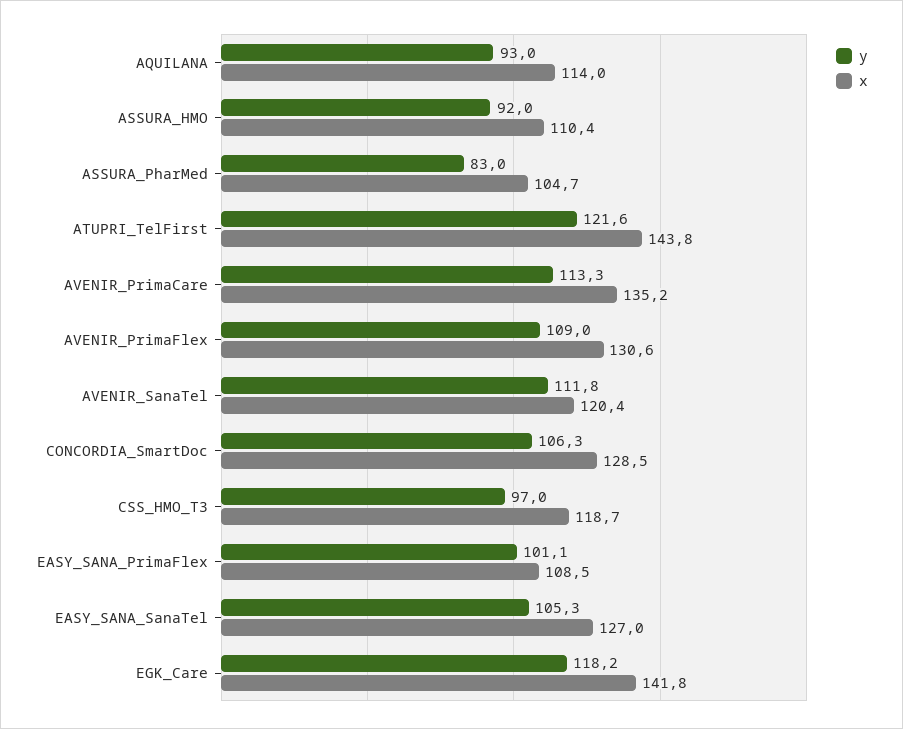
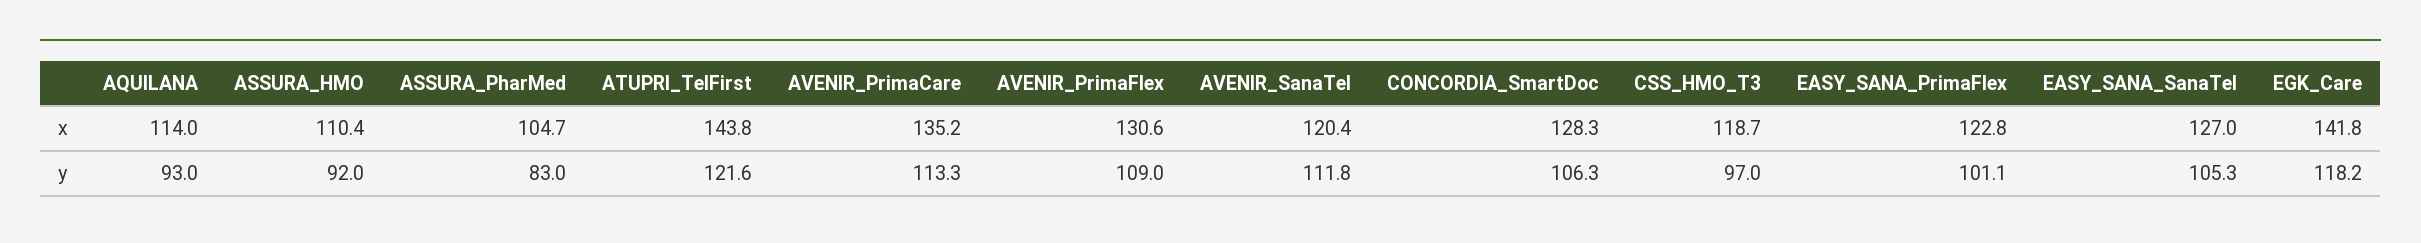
  {
    "y": {
      "AQUILANA": 93,
      "ASSURA_HMO": 92,
      "ASSURA_PharMed": 83,
      "ATUPRI_TelFirst": 121.6,
      "AVENIR_PrimaCare": 113.3,
      "AVENIR_PrimaFlex": 109,
      "AVENIR_SanaTel": 111.8,
      "CONCORDIA_SmartDoc": 106.3,
      "CSS_HMO_T3": 97,
      "EASY_SANA_PrimaFlex": 101.1,
      "EASY_SANA_SanaTel": 105.3,
      "EGK_Care": 118.2
    },
    "x": {
      "AQUILANA": 114,
      "ASSURA_HMO": 110.4,
      "ASSURA_PharMed": 104.7,
      "ATUPRI_TelFirst": 143.8,
      "AVENIR_PrimaCare": 135.2,
      "AVENIR_PrimaFlex": 130.6,
      "AVENIR_SanaTel": 120.4,
-     "CONCORDIA_SmartDoc": 128.5,
+     "CONCORDIA_SmartDoc": 128.3,
      "CSS_HMO_T3": 118.7,
-     "EASY_SANA_PrimaFlex": 108.5,
+     "EASY_SANA_PrimaFlex": 122.8,
      "EASY_SANA_SanaTel": 127,
      "EGK_Care": 141.8
    }
  }

